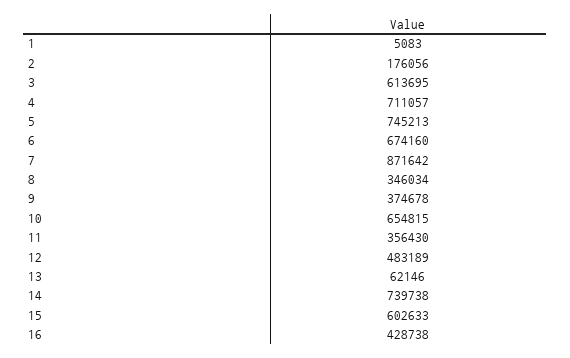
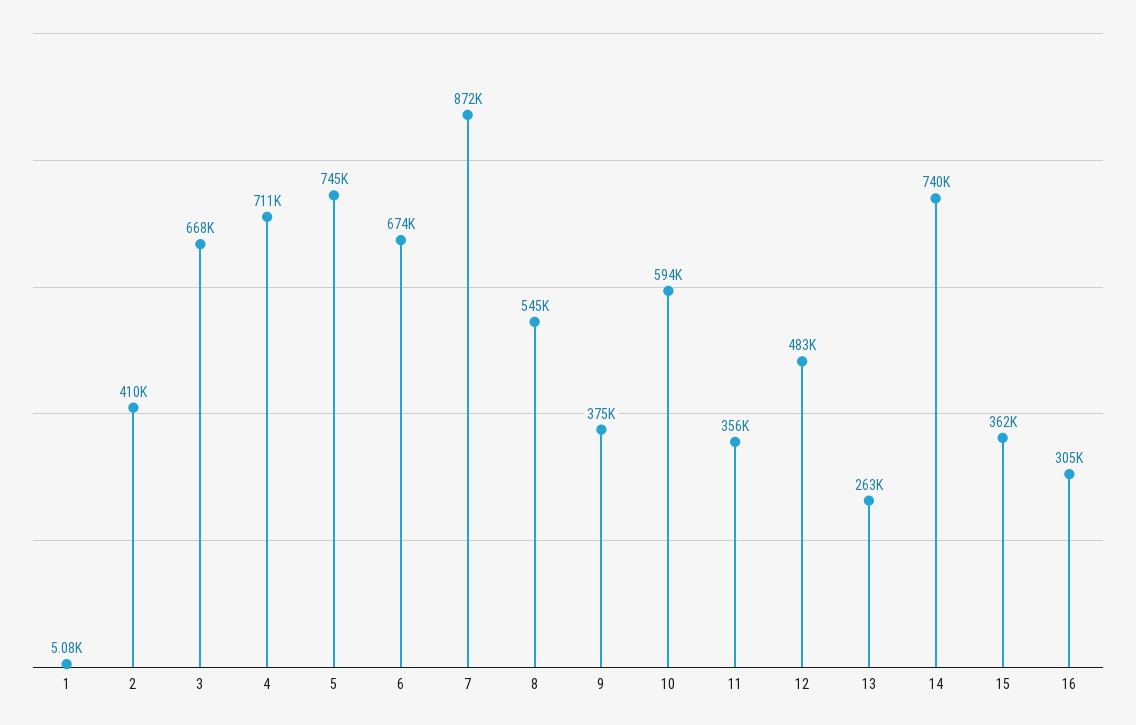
  {
    "1": 5083,
-   "2": 176056,
+   "2": 410000,
-   "3": 613695,
+   "3": 668000,
    "4": 711057,
    "5": 745213,
    "6": 674160,
    "7": 871642,
-   "8": 346034,
+   "8": 545000,
    "9": 374678,
-   "10": 654815,
+   "10": 594000,
    "11": 356430,
    "12": 483189,
-   "13": 62146,
+   "13": 263000,
    "14": 739738,
-   "15": 602633,
+   "15": 362000,
-   "16": 428738
+   "16": 305000
  }

